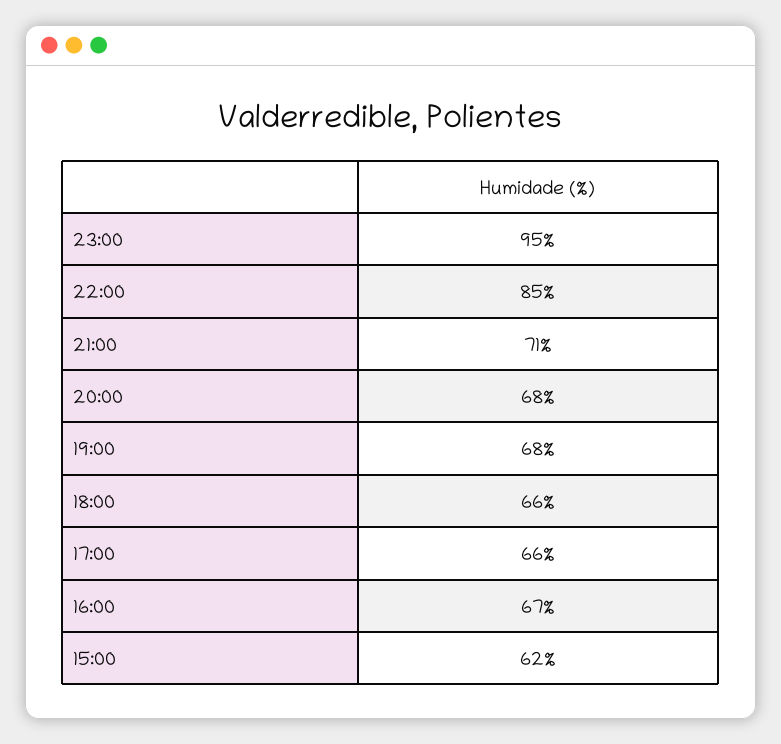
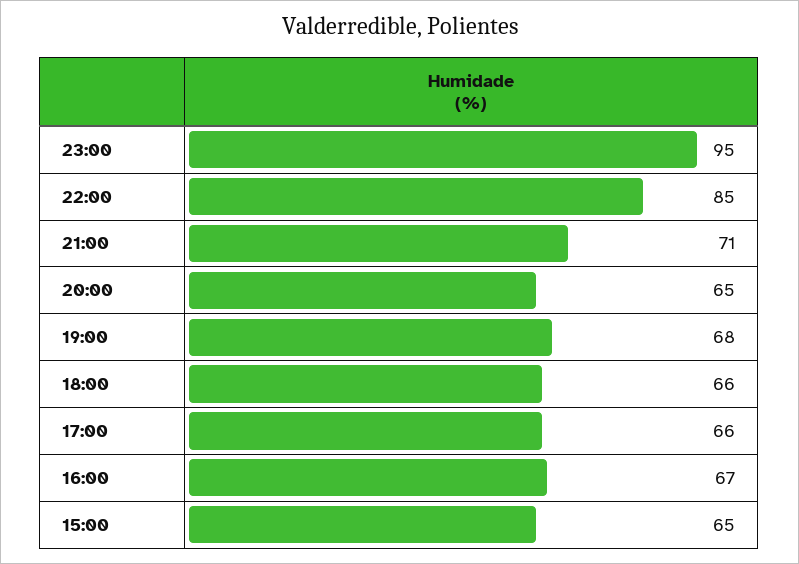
  {
    "23:00": 95,
    "22:00": 85,
    "21:00": 71,
-   "20:00": 68,
+   "20:00": 65,
    "19:00": 68,
    "18:00": 66,
    "17:00": 66,
    "16:00": 67,
-   "15:00": 62
+   "15:00": 65
  }

